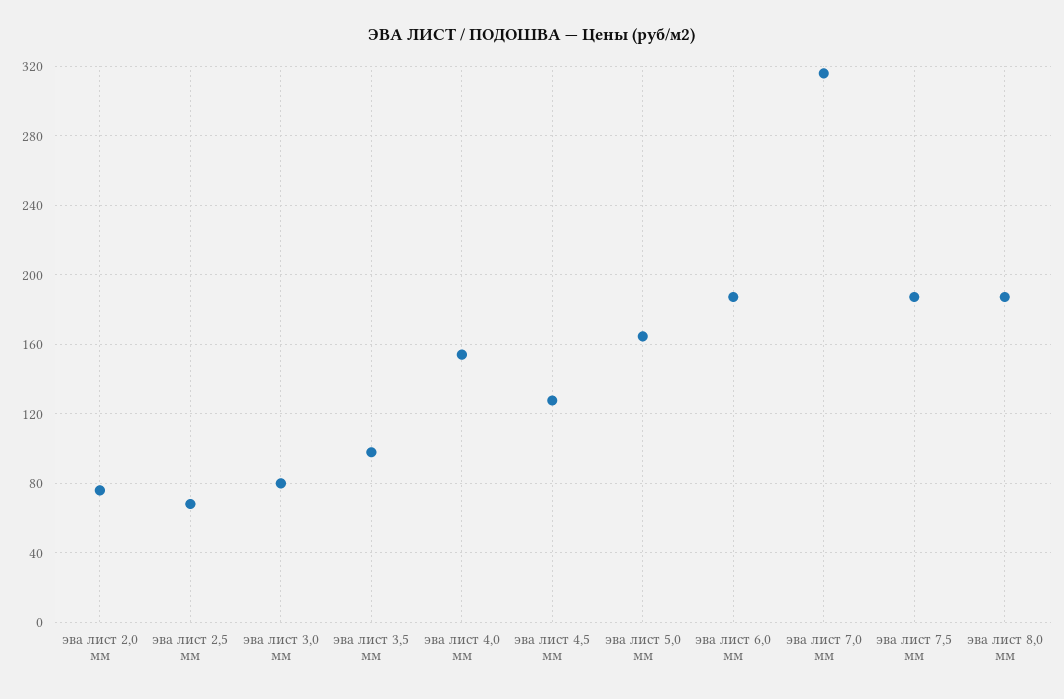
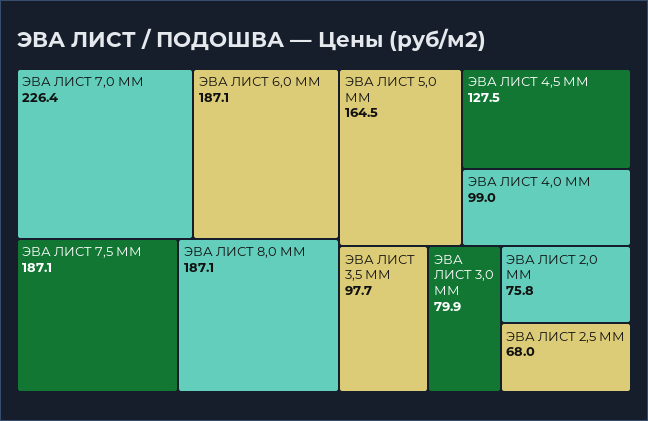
  {
    "эва лист 2,0 мм": 75.8,
    "эва лист 2,5 мм": 68,
    "эва лист 3,0 мм": 79.9,
    "эва лист 3,5 мм": 97.7,
-   "эва лист 4,0 мм": 155,
+   "эва лист 4,0 мм": 99,
    "эва лист 4,5 мм": 127.5,
    "эва лист 5,0 мм": 164.5,
    "эва лист 6,0 мм": 187.1,
-   "эва лист 7,0 мм": 315,
+   "эва лист 7,0 мм": 226.4,
    "эва лист 7,5 мм": 187.1,
    "эва лист 8,0 мм": 187.1
  }

